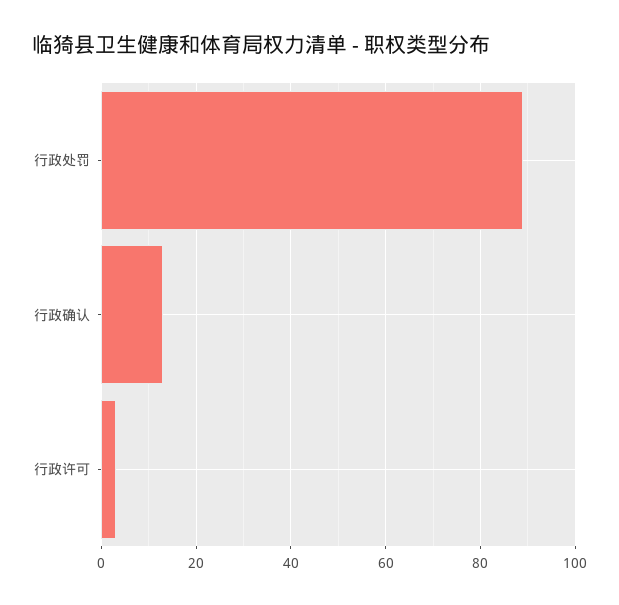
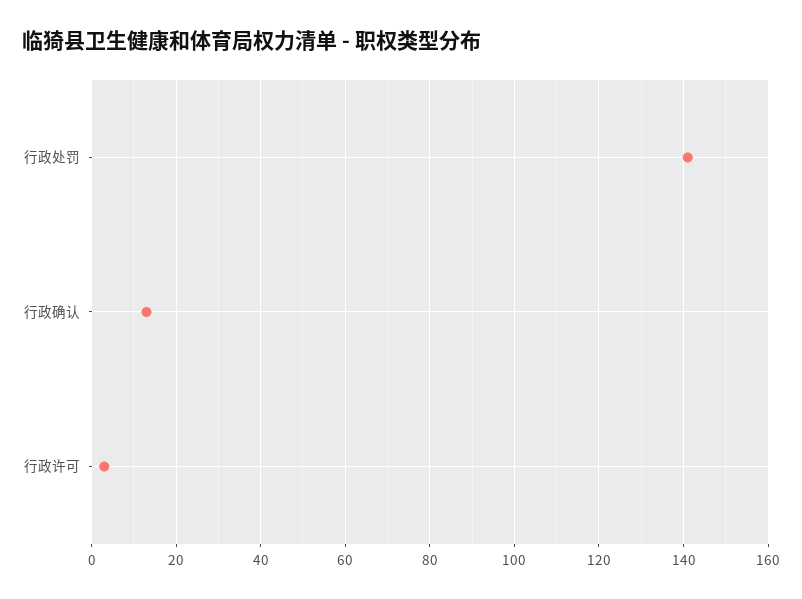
  {
-   "行政处罚": 90,
+   "行政处罚": 140,
    "行政确认": 15,
    "行政许可": 5
  }

